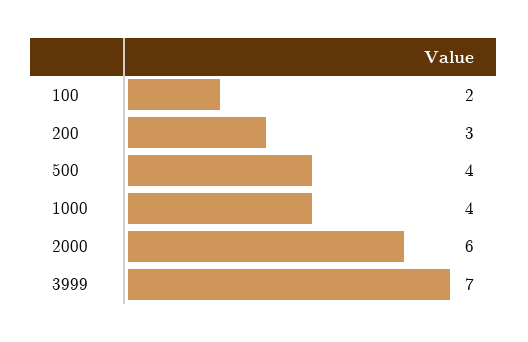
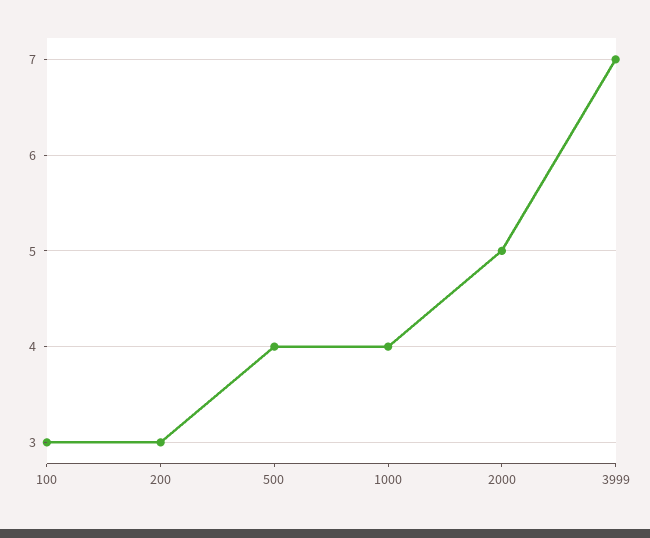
  {
-   "100": 2,
+   "100": 3,
    "200": 3,
    "500": 4,
    "1000": 4,
-   "2000": 6,
+   "2000": 5,
    "3999": 7
  }

